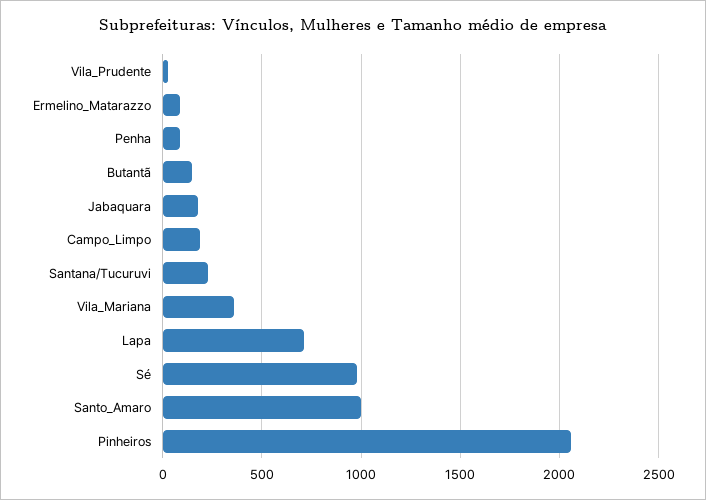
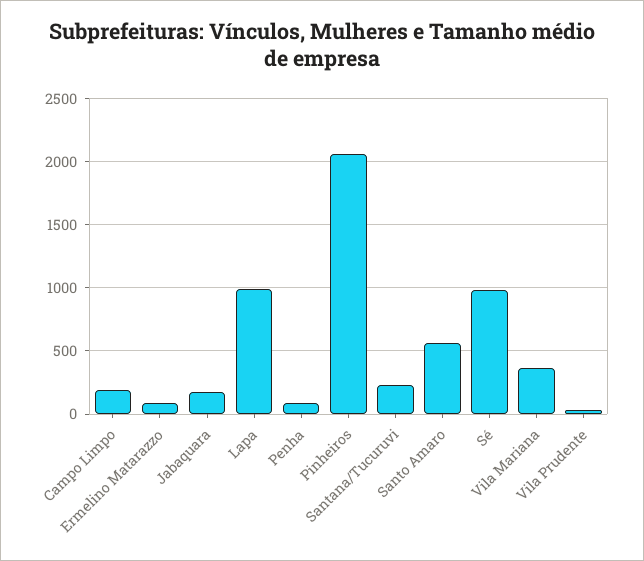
  {
    "Vila_Prudente": 50,
    "Ermelino_Matarazzo": 100,
    "Penha": 100,
-   "Butantã": 150,
    "Jabaquara": 200,
    "Campo_Limpo": 200,
    "Santana/Tucuruvi": 250,
    "Vila_Mariana": 350,
-   "Lapa": 700,
+   "Lapa": 1000,
    "Sé": 1000,
-   "Santo_Amaro": 1000,
+   "Santo_Amaro": 550,
    "Pinheiros": 2050
  }

